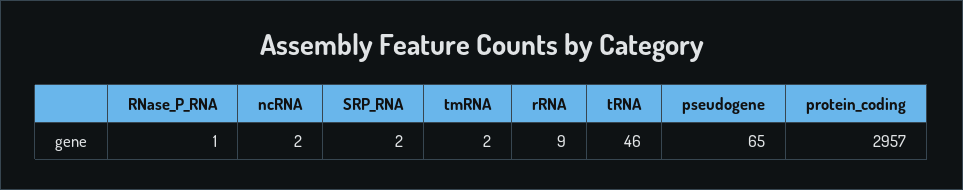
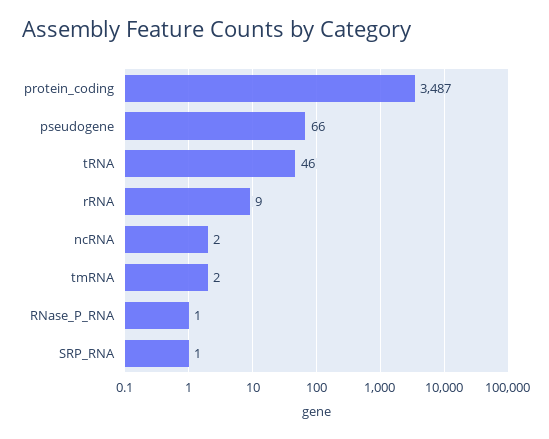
  {
    "RNase_P_RNA": 1,
    "ncRNA": 2,
-   "SRP_RNA": 2,
+   "SRP_RNA": 1,
    "tmRNA": 2,
    "rRNA": 9,
    "tRNA": 46,
-   "pseudogene": 65,
+   "pseudogene": 66,
-   "protein_coding": 2957
+   "protein_coding": 3487
  }

